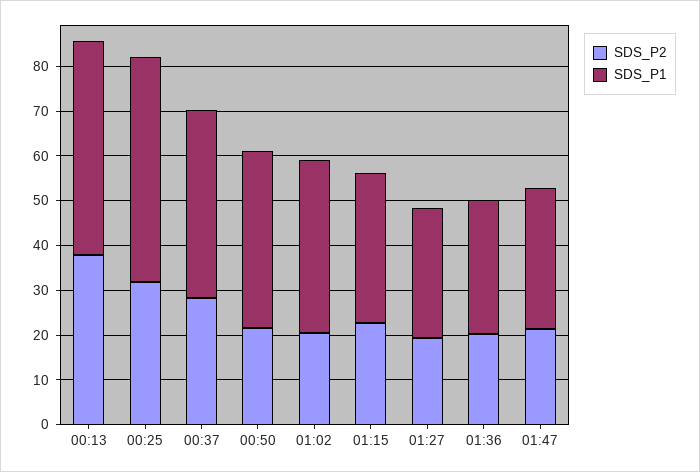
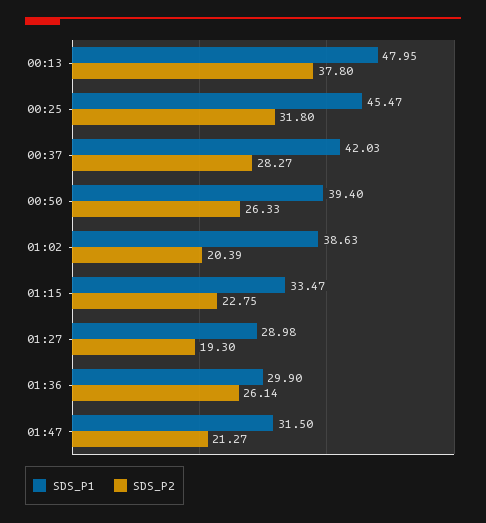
  {
    "SDS_P2": {
      "00:13": 37.8,
      "00:25": 31.8,
      "00:37": 28.27,
-     "00:50": 22,
+     "00:50": 26.33,
      "01:02": 20.39,
      "01:15": 22.75,
      "01:27": 19.3,
-     "01:36": 20,
+     "01:36": 26.14,
      "01:47": 21.27
    },
    "SDS_P1": {
      "00:13": 47.95,
-     "00:25": 50,
+     "00:25": 45.47,
      "00:37": 42.03,
      "00:50": 39.4,
      "01:02": 38.63,
      "01:15": 33.47,
      "01:27": 28.98,
      "01:36": 29.9,
      "01:47": 31.5
    }
  }

